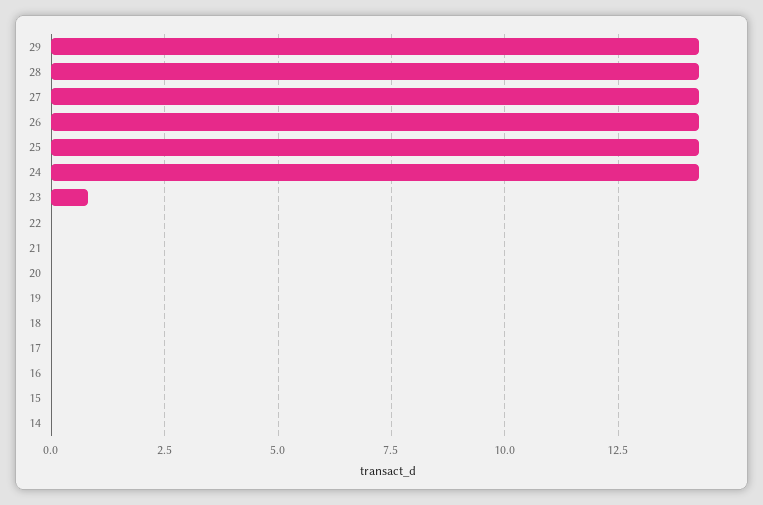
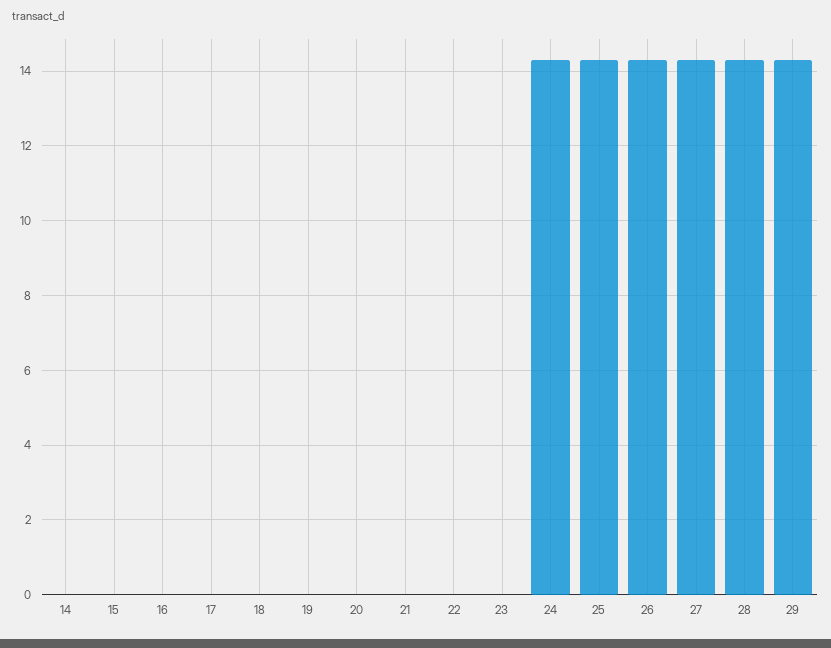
  {
    "29": 14.2,
    "28": 14.2,
    "27": 14.2,
    "26": 14.2,
    "25": 14.2,
    "24": 14.2,
-   "23": 0.75,
+   "23": 0,
    "22": 0,
    "21": 0,
    "20": 0,
    "19": 0,
    "18": 0,
    "17": 0,
    "16": 0,
    "15": 0,
    "14": 0
  }

